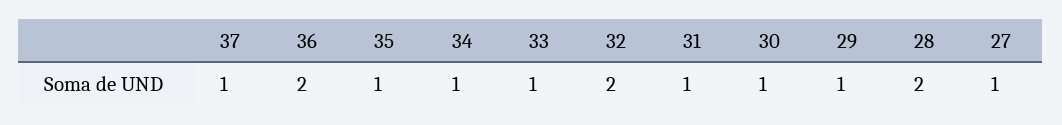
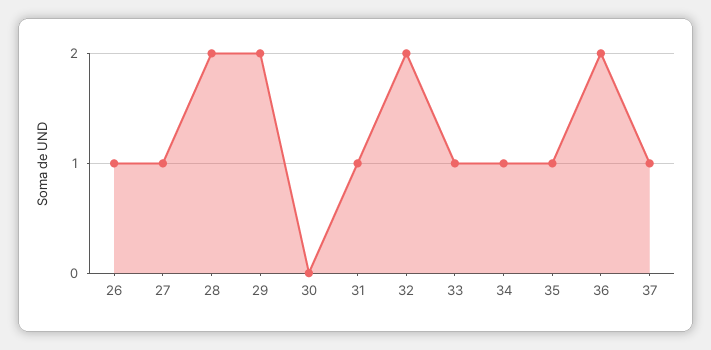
  {
    "37": 1,
    "36": 2,
    "35": 1,
    "34": 1,
    "33": 1,
    "32": 2,
    "31": 1,
-   "30": 1,
+   "30": 0,
-   "29": 1,
+   "29": 2,
    "28": 2,
-   "27": 1
+   "27": 1,
+   "26": 1
  }

